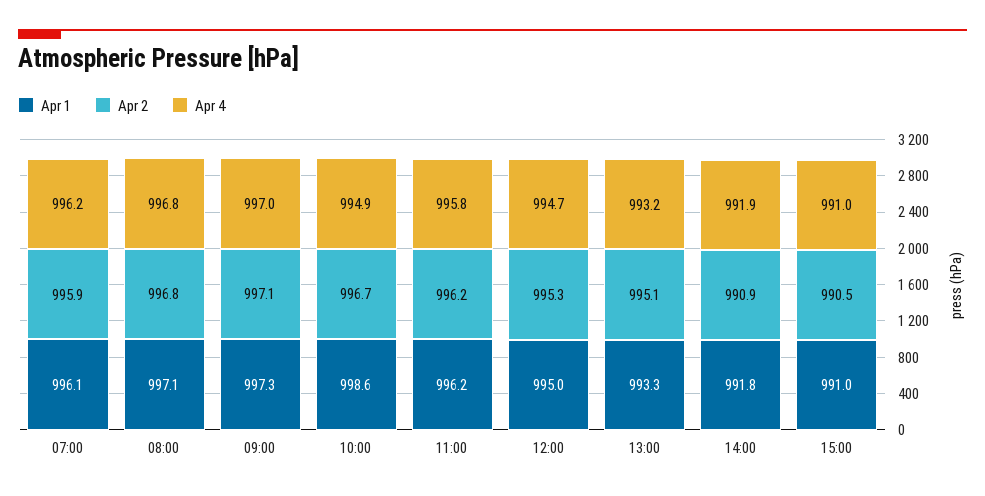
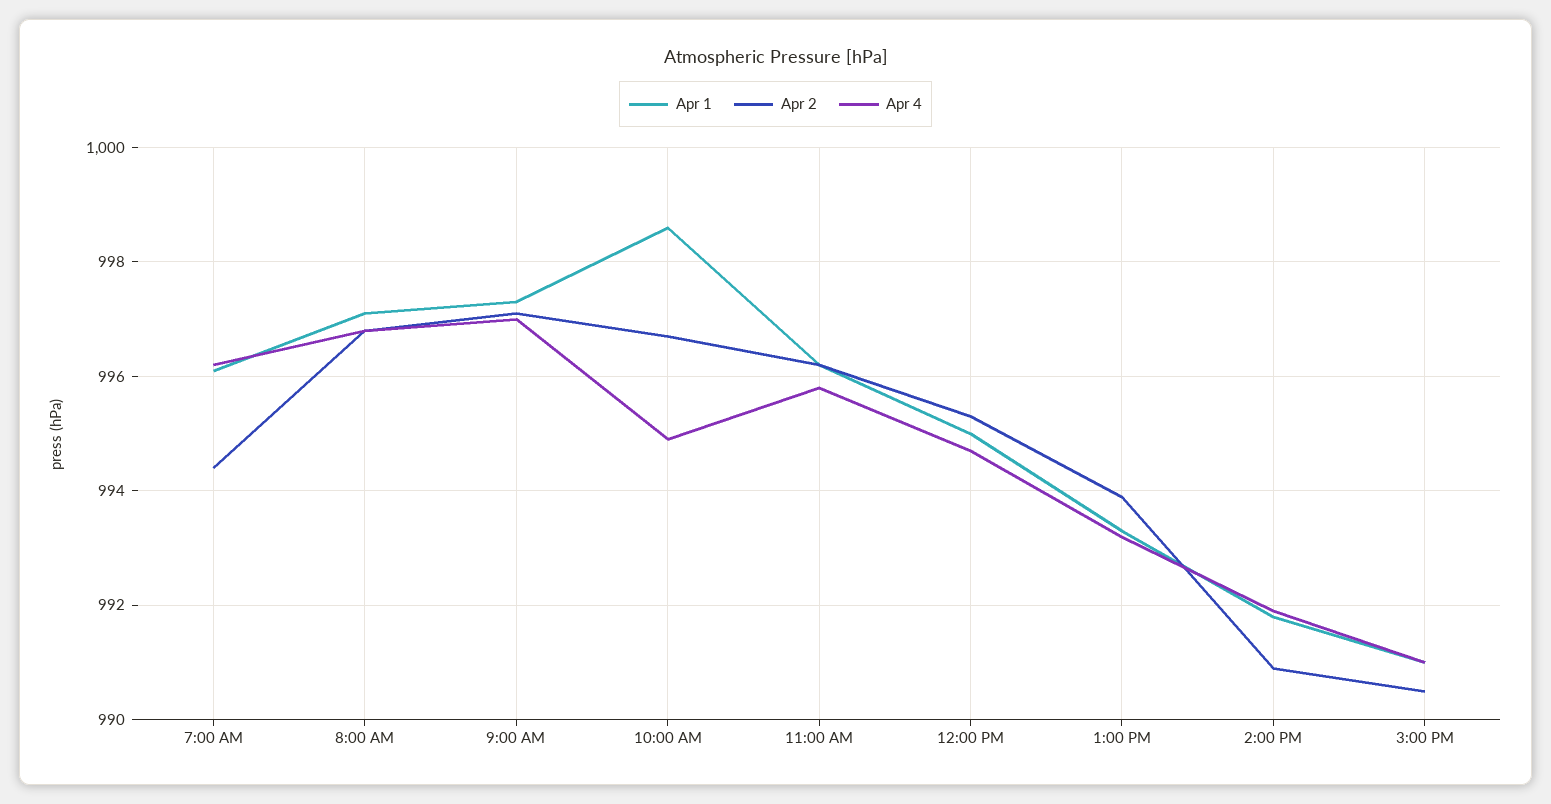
  {
    "Apr 1": {
      "07:00": 996.1,
      "08:00": 997.1,
      "09:00": 997.3,
      "10:00": 998.6,
      "11:00": 996.2,
      "12:00": 995,
      "13:00": 993.3,
      "14:00": 991.8,
      "15:00": 991
    },
    "Apr 2": {
-     "07:00": 995.9,
+     "07:00": 994.5,
      "08:00": 996.8,
      "09:00": 997.1,
      "10:00": 996.7,
      "11:00": 996.2,
      "12:00": 995.3,
-     "13:00": 995.1,
+     "13:00": 994,
      "14:00": 990.9,
      "15:00": 990.5
    },
    "Apr 4": {
      "07:00": 996.2,
      "08:00": 996.8,
      "09:00": 997,
      "10:00": 994.9,
      "11:00": 995.8,
      "12:00": 994.7,
      "13:00": 993.2,
      "14:00": 991.9,
      "15:00": 991
    }
  }

